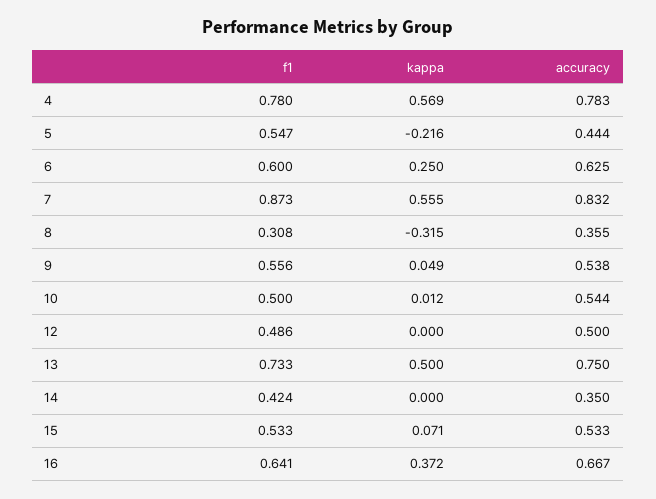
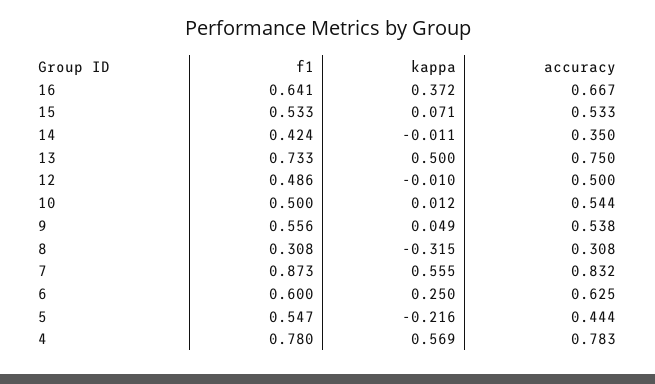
  {
    "f1": {
      "4": 0.78,
      "5": 0.547,
      "6": 0.6,
      "7": 0.873,
      "8": 0.308,
      "9": 0.556,
      "10": 0.5,
      "12": 0.486,
      "13": 0.733,
      "14": 0.424,
      "15": 0.533,
      "16": 0.641
    },
    "kappa": {
      "4": 0.569,
      "5": -0.216,
      "6": 0.25,
      "7": 0.555,
      "8": -0.315,
      "9": 0.049,
      "10": 0.012,
-     "12": 0,
+     "12": -0.01,
      "13": 0.5,
-     "14": 0,
+     "14": -0.011,
      "15": 0.071,
      "16": 0.372
    },
    "accuracy": {
      "4": 0.783,
      "5": 0.444,
      "6": 0.625,
      "7": 0.832,
-     "8": 0.355,
+     "8": 0.308,
      "9": 0.538,
      "10": 0.544,
      "12": 0.5,
      "13": 0.75,
      "14": 0.35,
      "15": 0.533,
      "16": 0.667
    }
  }

